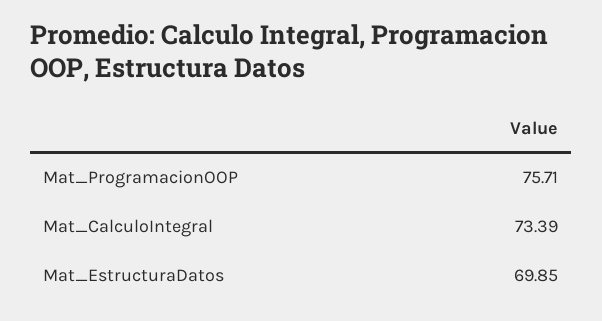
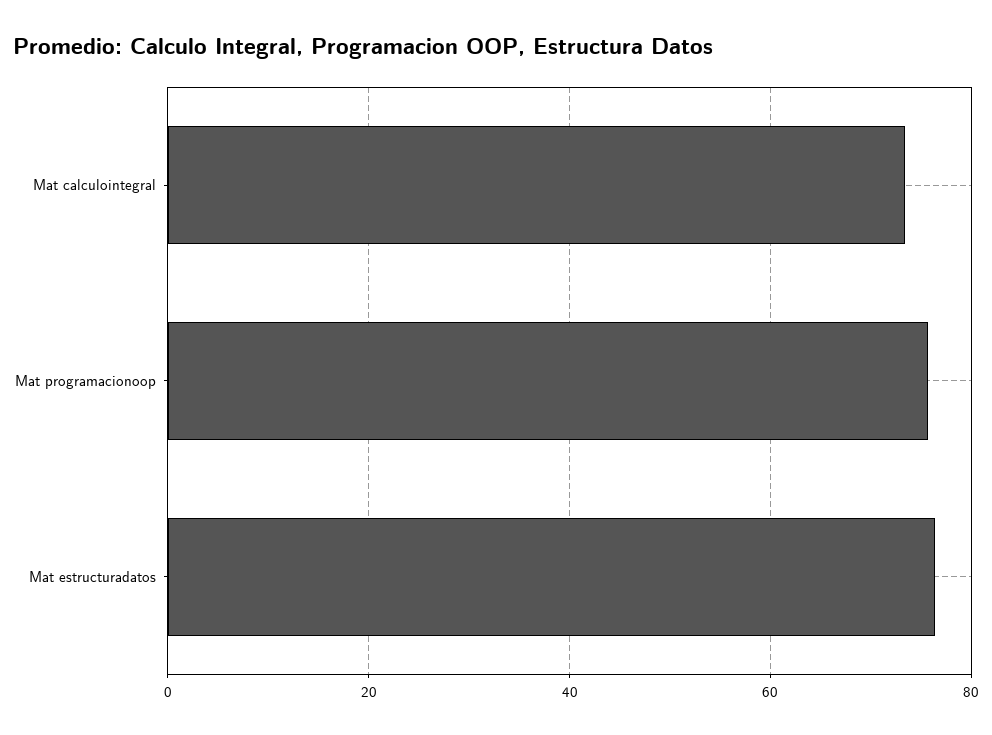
  {
    "Mat_ProgramacionOOP": 75.71,
    "Mat_CalculoIntegral": 73.39,
-   "Mat_EstructuraDatos": 69.85
+   "Mat_EstructuraDatos": 76
  }

